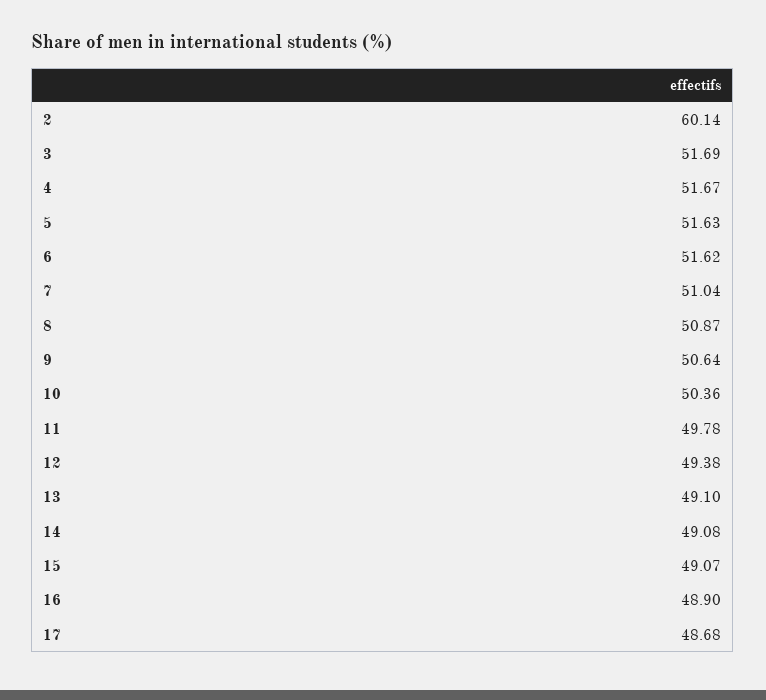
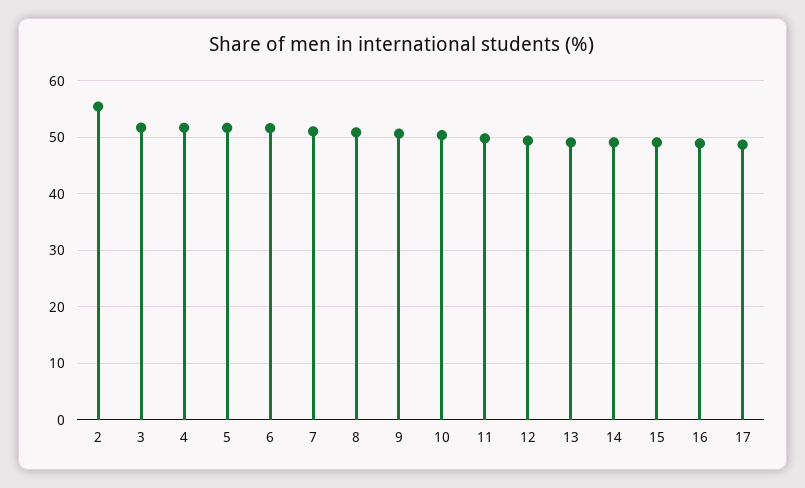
  {
-   "2": 60.14,
+   "2": 56,
    "3": 51.69,
    "4": 51.67,
    "5": 51.63,
    "6": 51.62,
    "7": 51.04,
    "8": 50.87,
    "9": 50.64,
    "10": 50.36,
    "11": 49.78,
    "12": 49.38,
    "13": 49.1,
    "14": 49.08,
    "15": 49.07,
    "16": 48.9,
    "17": 48.68
  }

